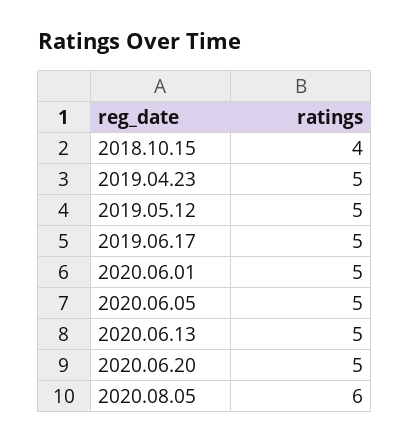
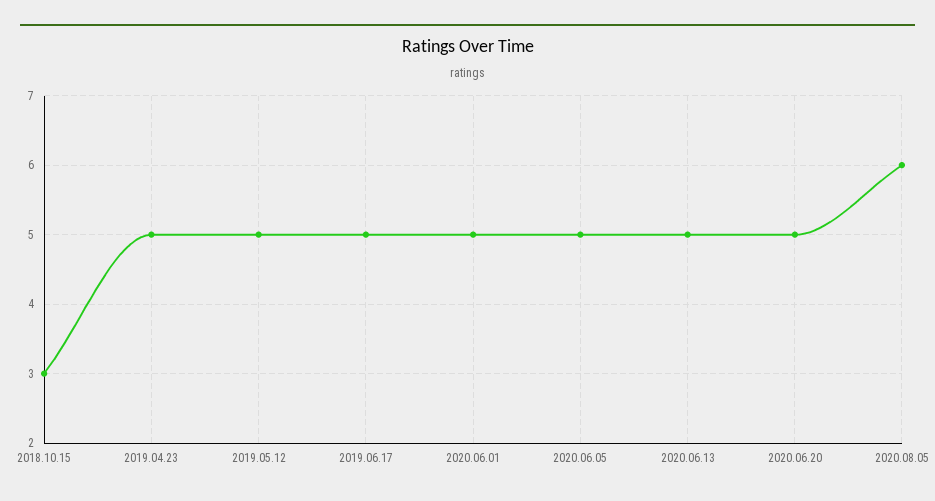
  {
-   "2018.10.15": 4,
+   "2018.10.15": 3,
    "2019.04.23": 5,
    "2019.05.12": 5,
    "2019.06.17": 5,
    "2020.06.01": 5,
    "2020.06.05": 5,
    "2020.06.13": 5,
    "2020.06.20": 5,
    "2020.08.05": 6
  }

